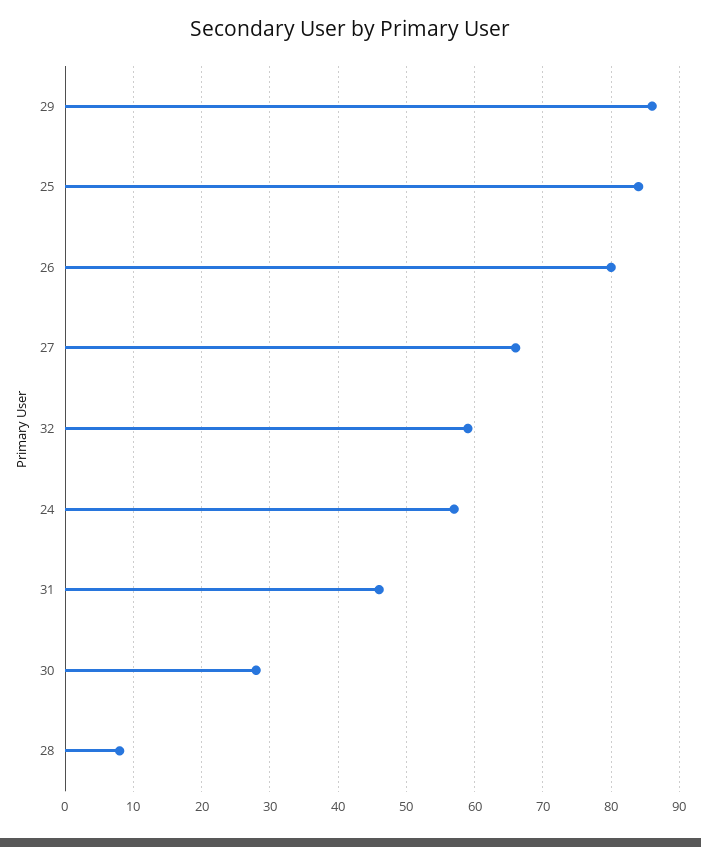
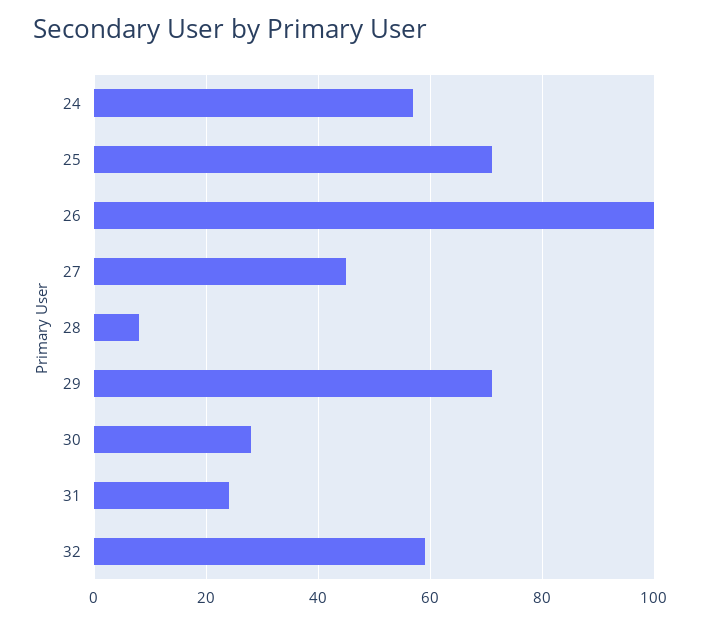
  {
-   "29": 86,
+   "29": 70,
-   "25": 84,
+   "25": 70,
-   "26": 80,
+   "26": 100,
-   "27": 66,
+   "27": 45,
    "32": 59,
    "24": 57,
-   "31": 46,
+   "31": 25,
    "30": 28,
    "28": 8
  }

